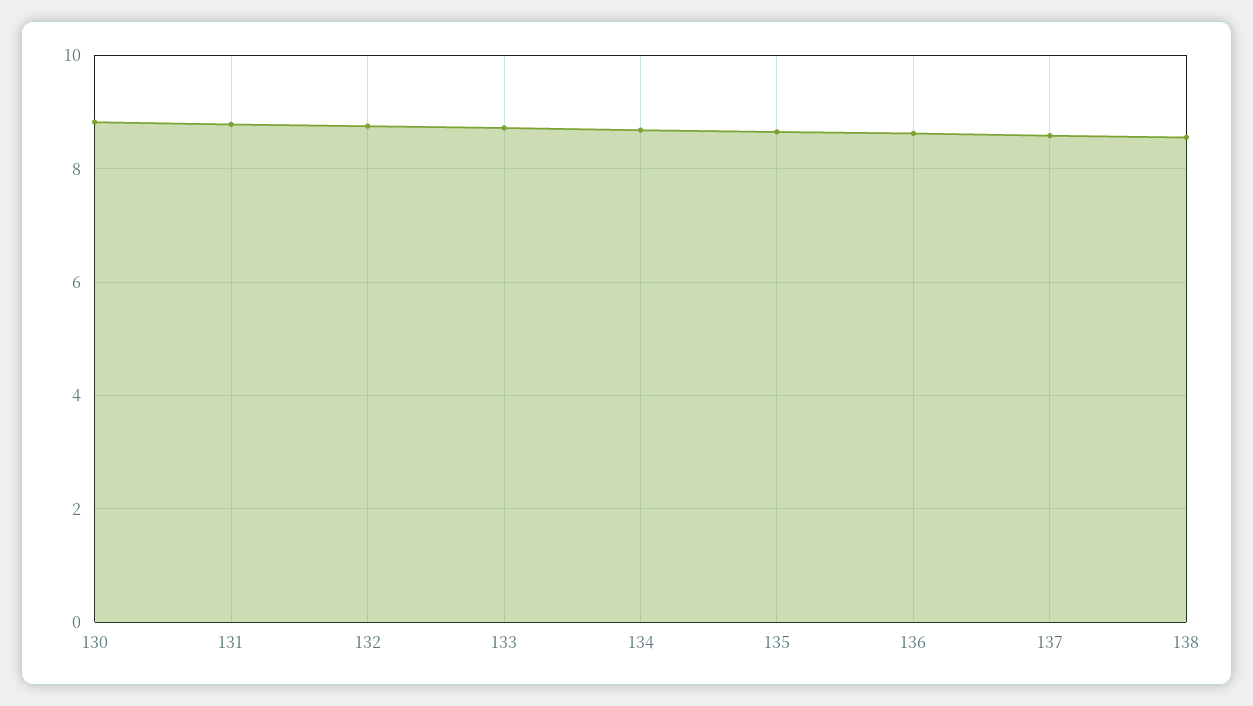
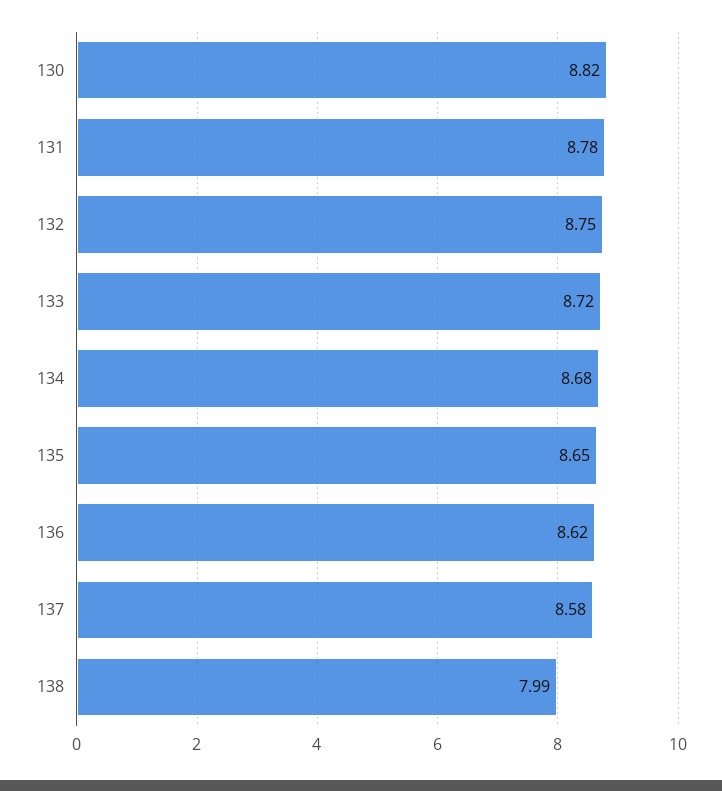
  {
    "130": 8.82,
    "131": 8.78,
    "132": 8.75,
    "133": 8.72,
    "134": 8.68,
    "135": 8.65,
    "136": 8.62,
    "137": 8.58,
-   "138": 8.6
+   "138": 7.99
  }

